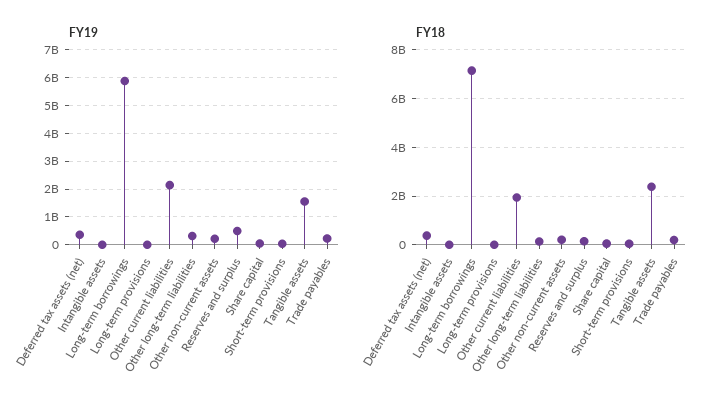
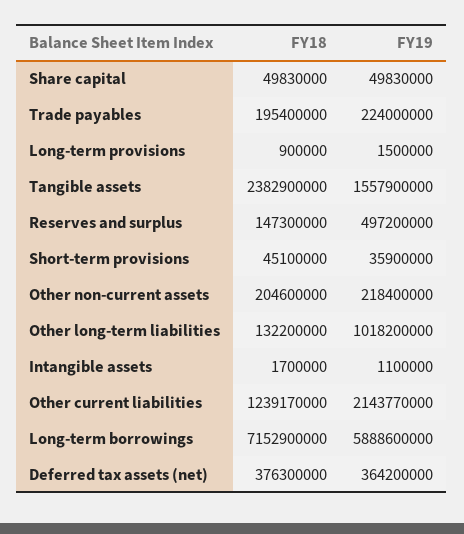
  {
    "FY19": {
      "Deferred tax assets (net)": 364200000,
      "Intangible assets": 1100000,
      "Long-term borrowings": 5888600000,
      "Long-term provisions": 1500000,
      "Other current liabilities": 2143770000,
-     "Other long-term liabilities": 250000000,
+     "Other long-term liabilities": 1018200000,
      "Other non-current assets": 218400000,
      "Reserves and surplus": 497200000,
      "Share capital": 49830000,
      "Short-term provisions": 35900000,
      "Tangible assets": 1557900000,
      "Trade payables": 224000000
    },
    "FY18": {
      "Deferred tax assets (net)": 376300000,
      "Intangible assets": 1700000,
      "Long-term borrowings": 7152900000,
      "Long-term provisions": 900000,
-     "Other current liabilities": 2000000000,
+     "Other current liabilities": 1239170000,
      "Other long-term liabilities": 132200000,
      "Other non-current assets": 204600000,
      "Reserves and surplus": 147300000,
      "Share capital": 49830000,
      "Short-term provisions": 45100000,
      "Tangible assets": 2382900000,
      "Trade payables": 195400000
    }
  }

